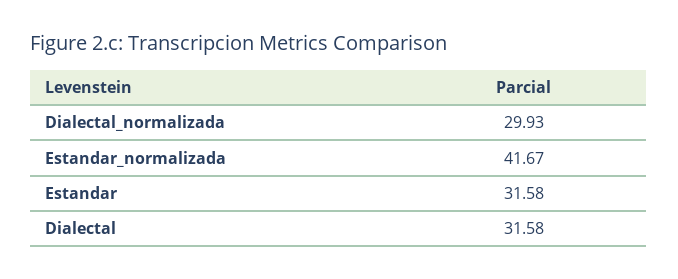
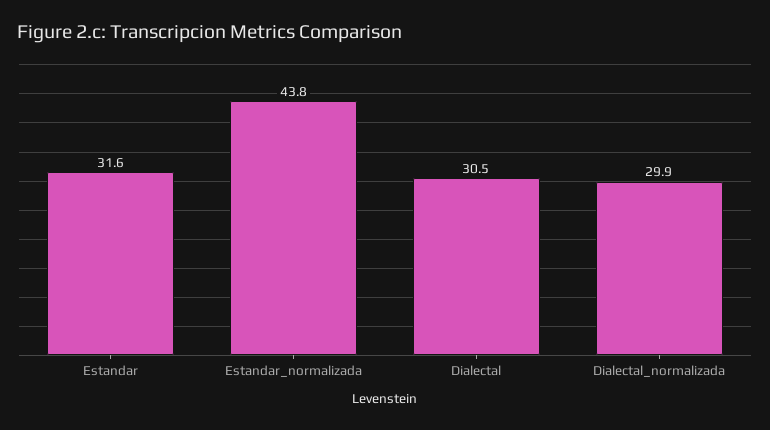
  {
    "Dialectal_normalizada": 29.93,
-   "Estandar_normalizada": 41.67,
+   "Estandar_normalizada": 43.8,
    "Estandar": 31.58,
-   "Dialectal": 31.58
+   "Dialectal": 30.5
  }

